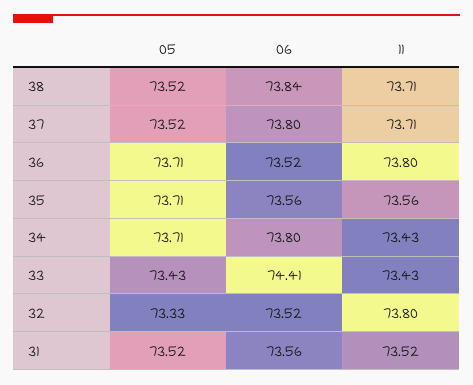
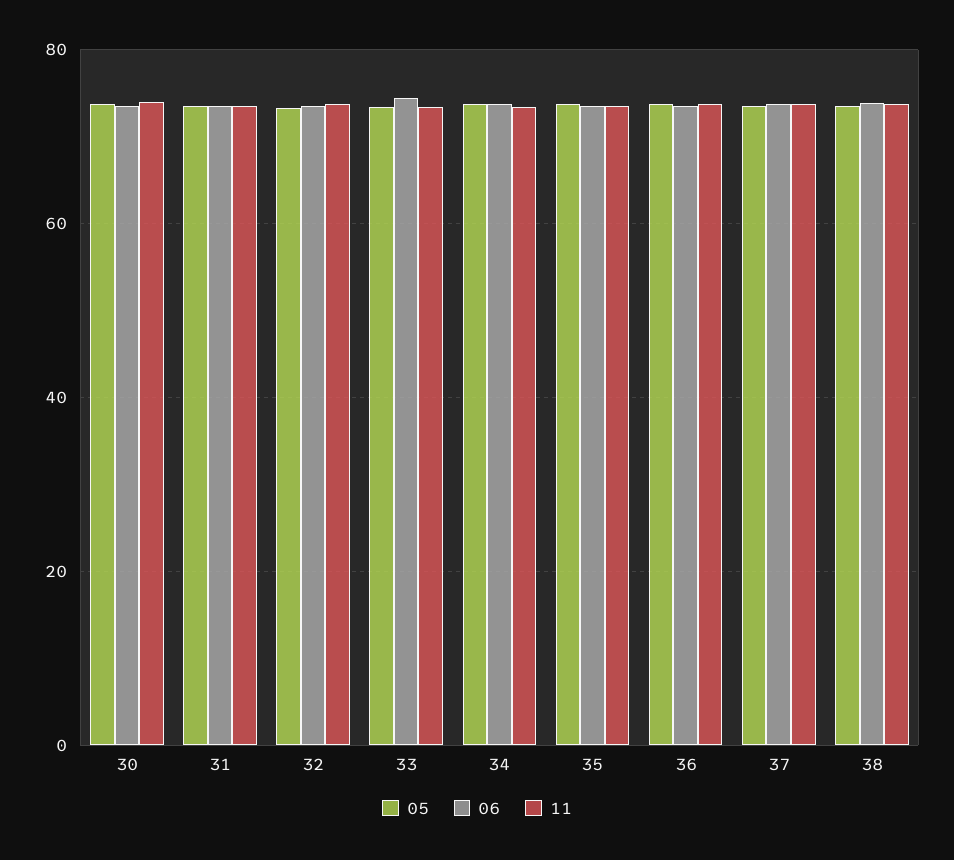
  {
    "05": {
      "38": 73.52,
      "37": 73.52,
      "36": 73.71,
      "35": 73.71,
      "34": 73.71,
      "33": 73.43,
      "32": 73.33,
-     "31": 73.52
+     "31": 73.52,
+     "30": 74
    },
    "06": {
      "38": 73.84,
      "37": 73.8,
      "36": 73.52,
      "35": 73.56,
      "34": 73.8,
      "33": 74.41,
      "32": 73.52,
-     "31": 73.56
+     "31": 73.56,
+     "30": 74
    },
    "11": {
      "38": 73.71,
      "37": 73.71,
      "36": 73.8,
      "35": 73.56,
      "34": 73.43,
      "33": 73.43,
      "32": 73.8,
-     "31": 73.52
+     "31": 73.52,
+     "30": 74
    }
  }

